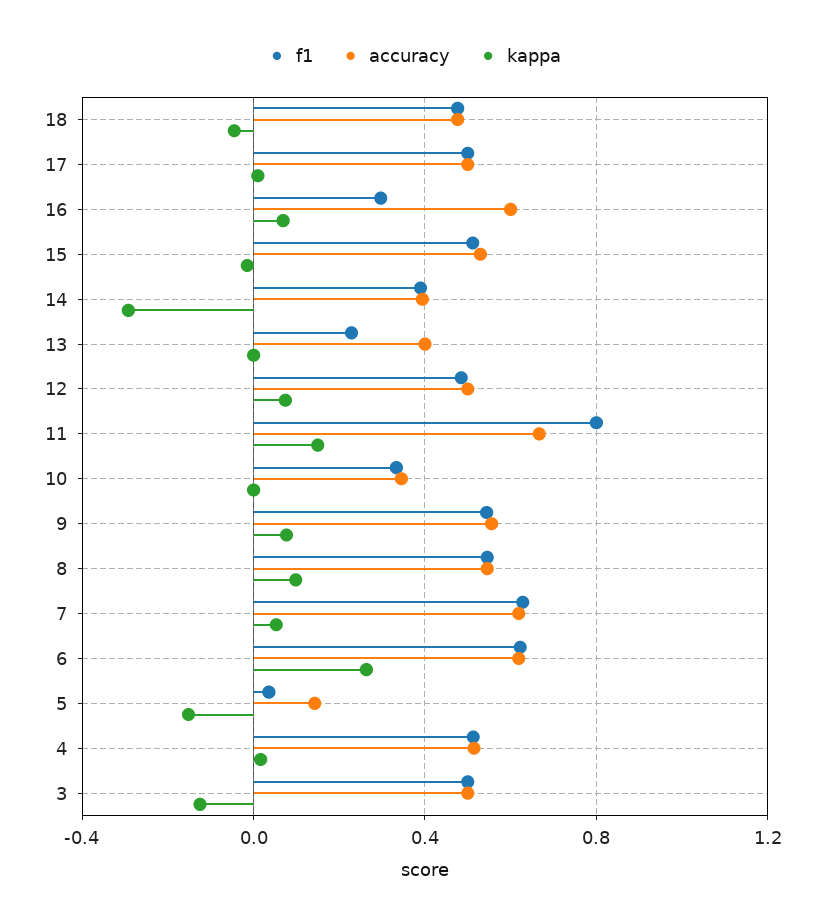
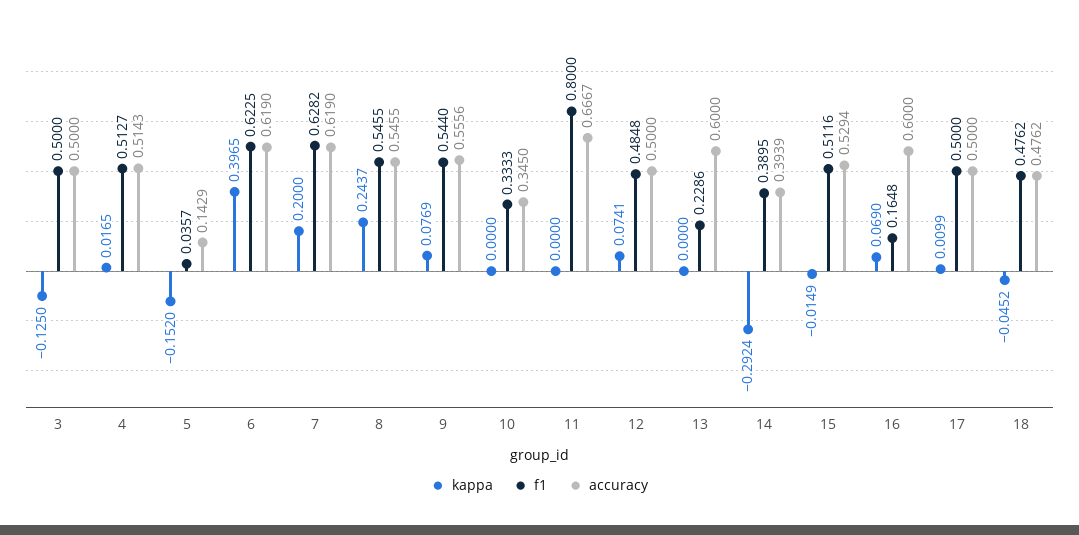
  {
    "f1": {
      "18": 0.4762,
      "17": 0.5,
-     "16": 0.3,
+     "16": 0.1648,
      "15": 0.5116,
      "14": 0.3895,
      "13": 0.2286,
      "12": 0.4848,
      "11": 0.8,
      "10": 0.3333,
      "9": 0.544,
      "8": 0.5455,
      "7": 0.6282,
      "6": 0.6225,
      "5": 0.0357,
      "4": 0.5127,
      "3": 0.5
    },
    "accuracy": {
      "18": 0.4762,
      "17": 0.5,
      "16": 0.6,
      "15": 0.5294,
      "14": 0.3939,
-     "13": 0.4,
+     "13": 0.6,
      "12": 0.5,
      "11": 0.6667,
      "10": 0.345,
      "9": 0.5556,
      "8": 0.5455,
      "7": 0.619,
      "6": 0.619,
      "5": 0.1429,
      "4": 0.5143,
      "3": 0.5
    },
    "kappa": {
      "18": -0.0452,
      "17": 0.0099,
      "16": 0.069,
      "15": -0.0149,
      "14": -0.2924,
      "13": 0,
      "12": 0.0741,
-     "11": 0.15,
+     "11": 0,
      "10": 0,
      "9": 0.0769,
-     "8": 0.1,
+     "8": 0.2437,
-     "7": 0.05,
+     "7": 0.2,
-     "6": 0.25,
+     "6": 0.3965,
      "5": -0.152,
      "4": 0.0165,
      "3": -0.125
    }
  }

